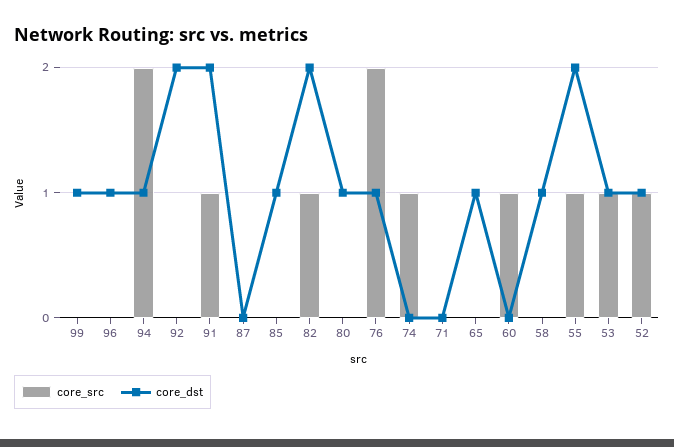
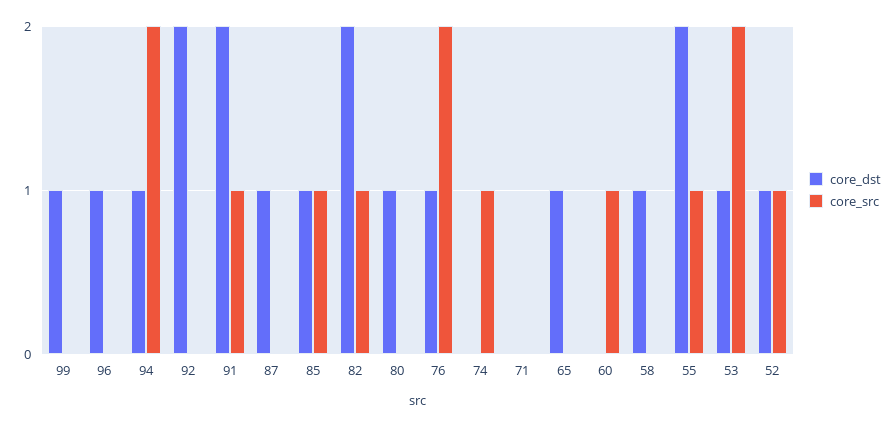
  {
    "core_src": {
      "99": 0,
      "96": 0,
      "94": 2,
      "92": 0,
      "91": 1,
      "87": 0,
-     "85": 0,
+     "85": 1,
      "82": 1,
      "80": 0,
      "76": 2,
      "74": 1,
      "71": 0,
      "65": 0,
      "60": 1,
      "58": 0,
      "55": 1,
-     "53": 1,
+     "53": 2,
      "52": 1
    },
    "core_dst": {
      "99": 1,
      "96": 1,
      "94": 1,
      "92": 2,
      "91": 2,
-     "87": 0,
+     "87": 1,
      "85": 1,
      "82": 2,
      "80": 1,
      "76": 1,
      "74": 0,
      "71": 0,
      "65": 1,
      "60": 0,
      "58": 1,
      "55": 2,
      "53": 1,
      "52": 1
    }
  }

